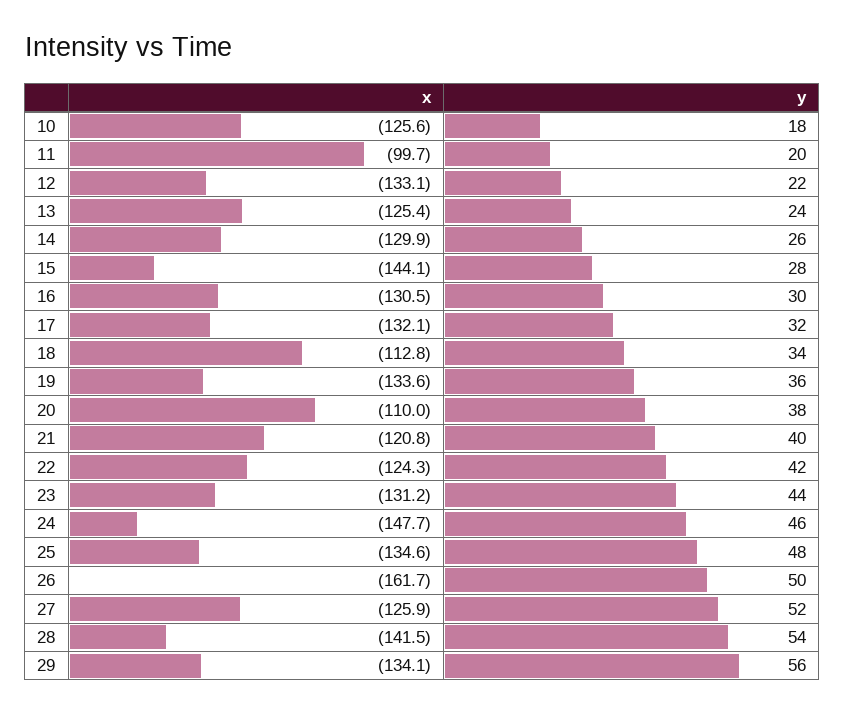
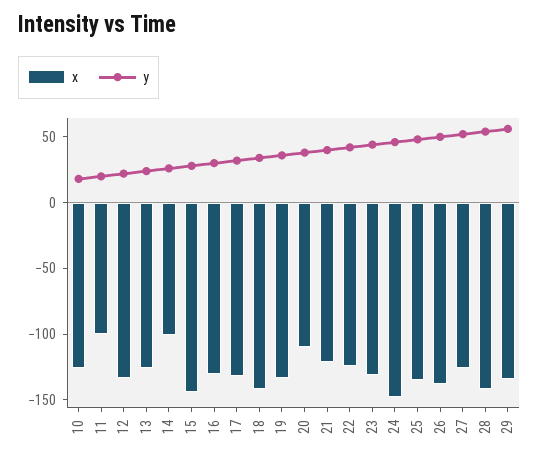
  {
    "x": {
      "10": -125.6,
      "11": -99.7,
      "12": -133.1,
      "13": -125.4,
-     "14": -129.9,
+     "14": -100,
      "15": -144.1,
      "16": -130.5,
      "17": -132.1,
-     "18": -112.8,
+     "18": -140,
      "19": -133.6,
      "20": -110,
      "21": -120.8,
      "22": -124.3,
      "23": -131.2,
      "24": -147.7,
      "25": -134.6,
-     "26": -161.7,
+     "26": -140,
      "27": -125.9,
      "28": -141.5,
      "29": -134.1
    },
    "y": {
      "10": 18,
      "11": 20,
      "12": 22,
      "13": 24,
      "14": 26,
      "15": 28,
      "16": 30,
      "17": 32,
      "18": 34,
      "19": 36,
      "20": 38,
      "21": 40,
      "22": 42,
      "23": 44,
      "24": 46,
      "25": 48,
      "26": 50,
      "27": 52,
      "28": 54,
      "29": 56
    }
  }

